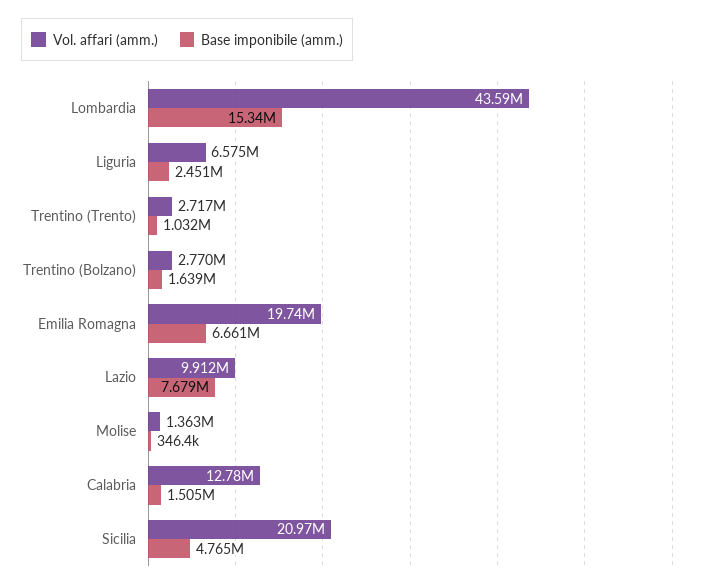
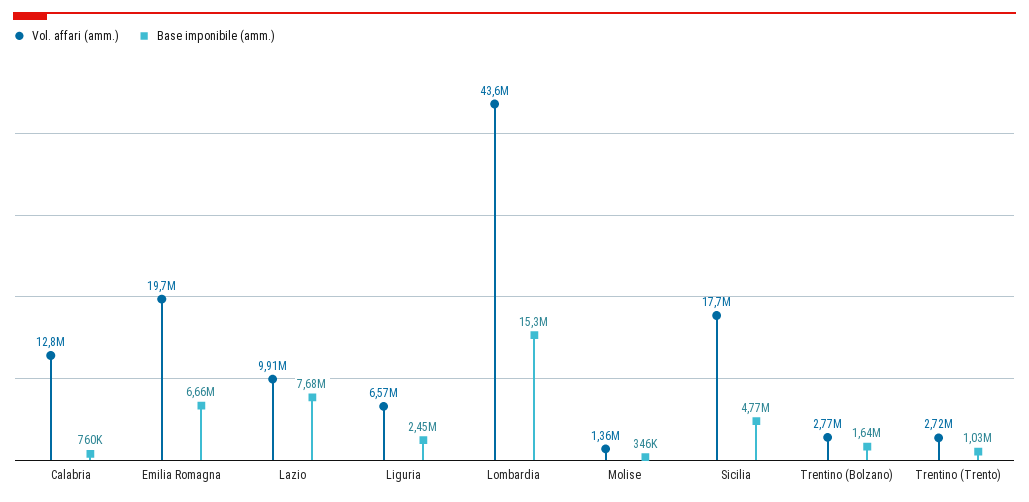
  {
    "Vol. affari (amm.)": {
      "Lombardia": 43590000,
      "Liguria": 6575000,
      "Trentino (Trento)": 2717000,
      "Trentino (Bolzano)": 2770000,
      "Emilia Romagna": 19740000,
      "Lazio": 9912000,
      "Molise": 1363000,
      "Calabria": 12780000,
-     "Sicilia": 20970000
+     "Sicilia": 17700000
    },
    "Base imponibile (amm.)": {
      "Lombardia": 15340000,
      "Liguria": 2451000,
      "Trentino (Trento)": 1032000,
      "Trentino (Bolzano)": 1639000,
      "Emilia Romagna": 6661000,
      "Lazio": 7679000,
      "Molise": 346400,
-     "Calabria": 1505000,
+     "Calabria": 760000,
      "Sicilia": 4765000
    }
  }

